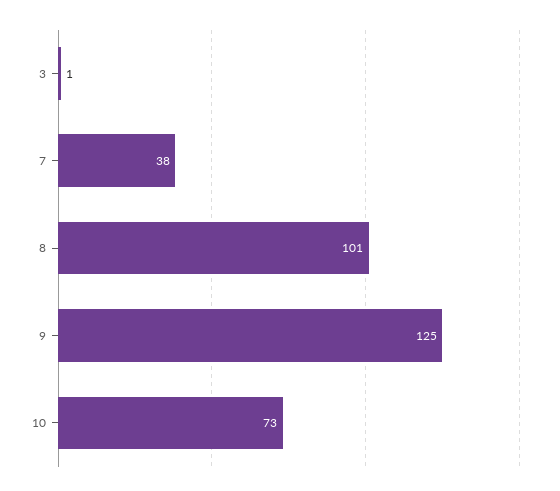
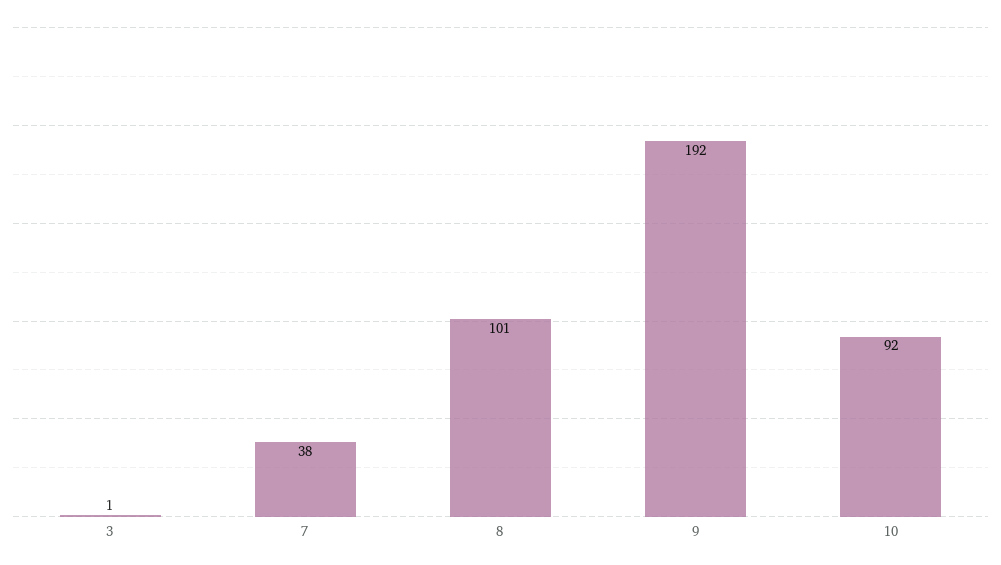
  {
    "3": 1,
    "7": 38,
    "8": 101,
-   "9": 125,
+   "9": 192,
-   "10": 73
+   "10": 92
  }

